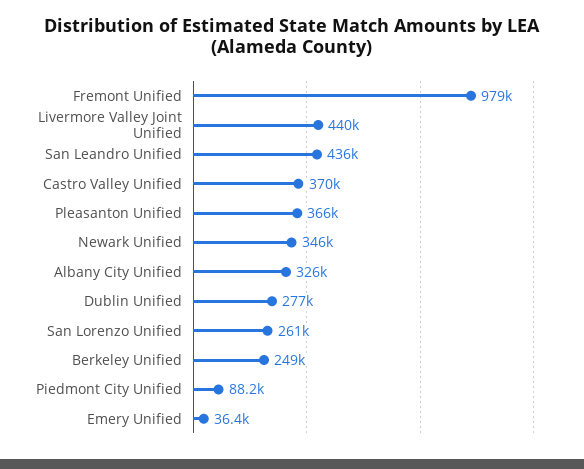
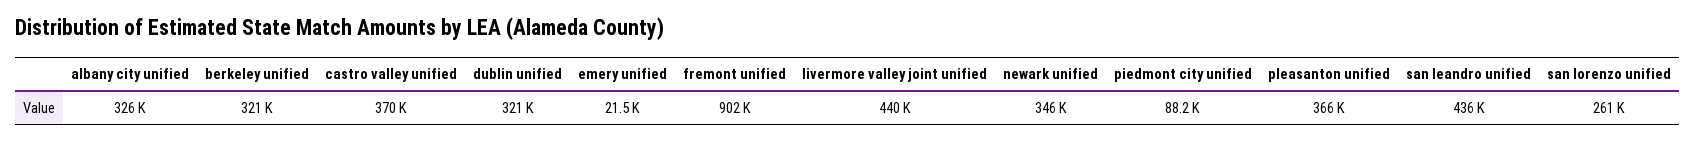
  {
-   "Fremont Unified": 979000,
+   "Fremont Unified": 902000,
    "Livermore Valley Joint Unified": 440000,
    "San Leandro Unified": 436000,
    "Castro Valley Unified": 370000,
    "Pleasanton Unified": 366000,
    "Newark Unified": 346000,
    "Albany City Unified": 326000,
-   "Dublin Unified": 277000,
+   "Dublin Unified": 321000,
    "San Lorenzo Unified": 261000,
-   "Berkeley Unified": 249000,
+   "Berkeley Unified": 321000,
    "Piedmont City Unified": 88200,
-   "Emery Unified": 36400
+   "Emery Unified": 21500
  }

